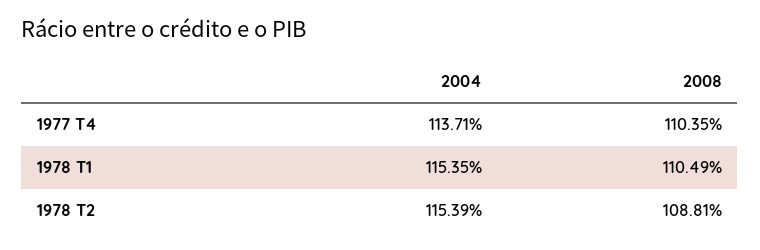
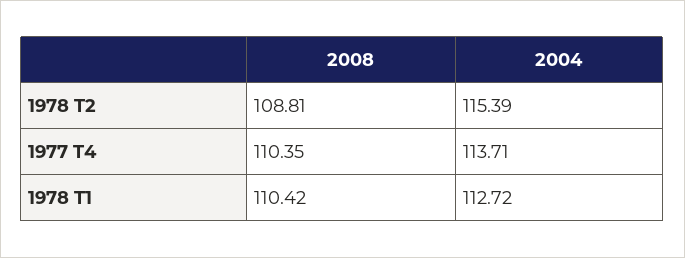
  {
    "2004": {
      "1977 T4": 113.71,
-     "1978 T1": 115.35,
+     "1978 T1": 112.72,
      "1978 T2": 115.39
    },
    "2008": {
      "1977 T4": 110.35,
-     "1978 T1": 110.49,
+     "1978 T1": 110.42,
      "1978 T2": 108.81
    }
  }

